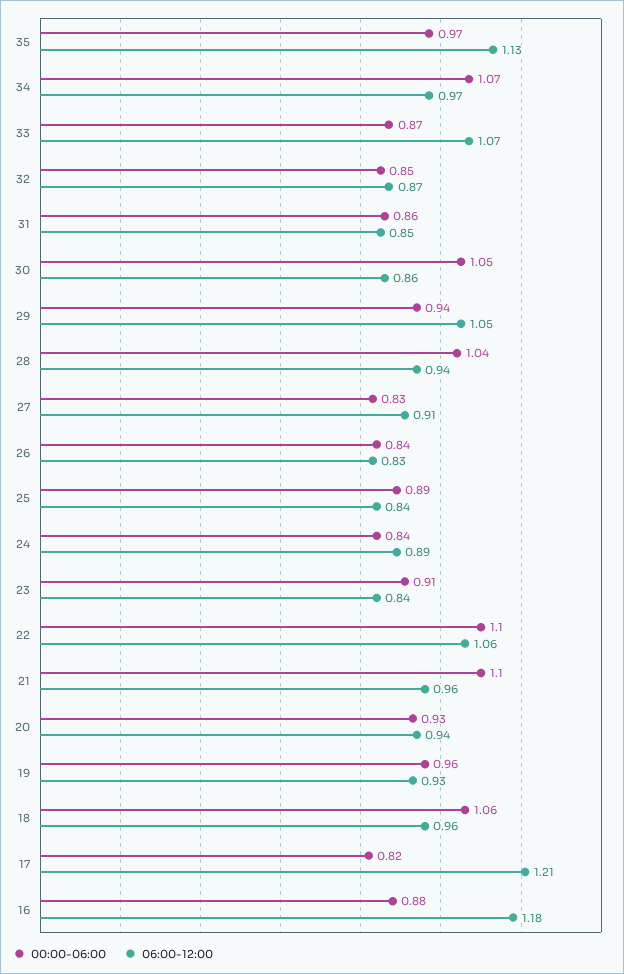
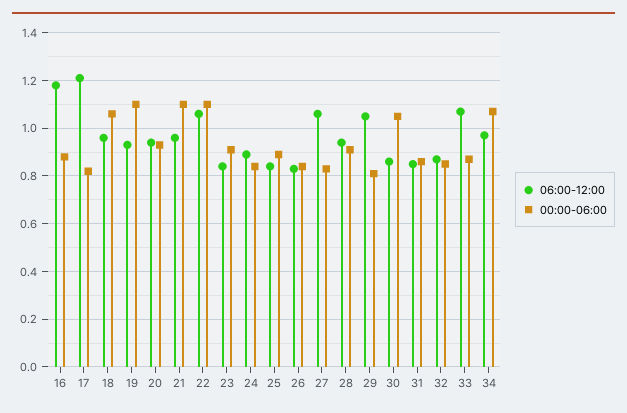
  {
    "00:00-06:00": {
-     "35": 0.97,
      "34": 1.07,
      "33": 0.87,
      "32": 0.85,
      "31": 0.86,
      "30": 1.05,
-     "29": 0.94,
+     "29": 0.8,
-     "28": 1.04,
+     "28": 0.9,
      "27": 0.83,
      "26": 0.84,
      "25": 0.89,
      "24": 0.84,
      "23": 0.91,
      "22": 1.1,
      "21": 1.1,
      "20": 0.93,
-     "19": 0.96,
+     "19": 1.1,
      "18": 1.06,
      "17": 0.82,
      "16": 0.88
    },
    "06:00-12:00": {
-     "35": 1.13,
      "34": 0.97,
      "33": 1.07,
      "32": 0.87,
      "31": 0.85,
      "30": 0.86,
      "29": 1.05,
      "28": 0.94,
-     "27": 0.91,
+     "27": 1.05,
      "26": 0.83,
      "25": 0.84,
      "24": 0.89,
      "23": 0.84,
      "22": 1.06,
      "21": 0.96,
      "20": 0.94,
      "19": 0.93,
      "18": 0.96,
      "17": 1.21,
      "16": 1.18
    }
  }

